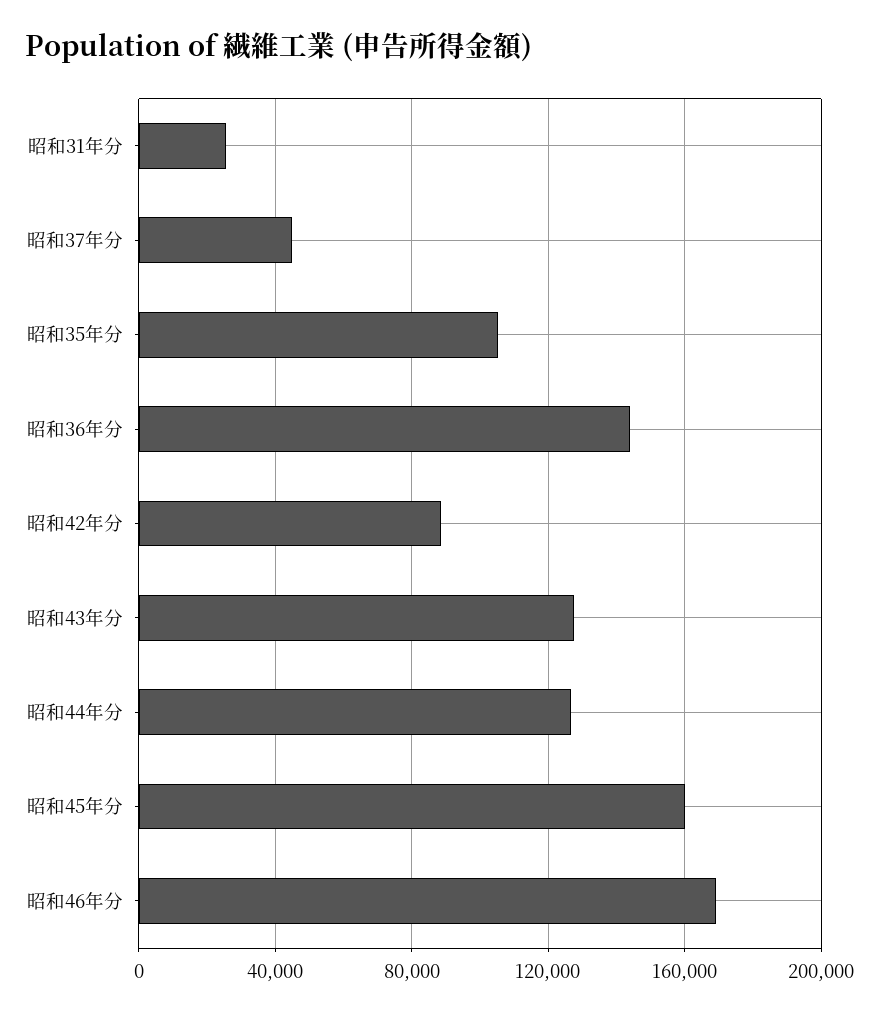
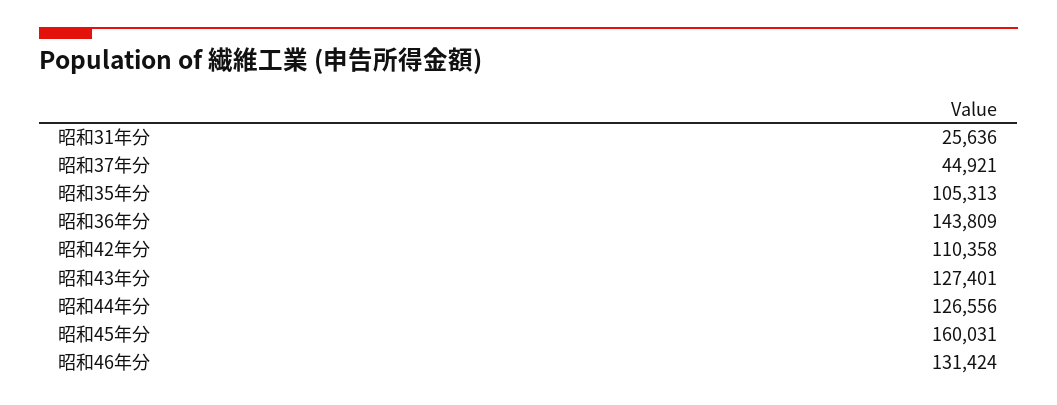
  {
    "昭和31年分": 25636,
    "昭和37年分": 44921,
    "昭和35年分": 105313,
    "昭和36年分": 143809,
-   "昭和42年分": 90000,
+   "昭和42年分": 110358,
    "昭和43年分": 127401,
    "昭和44年分": 126556,
    "昭和45年分": 160031,
-   "昭和46年分": 170000
+   "昭和46年分": 131424
  }

